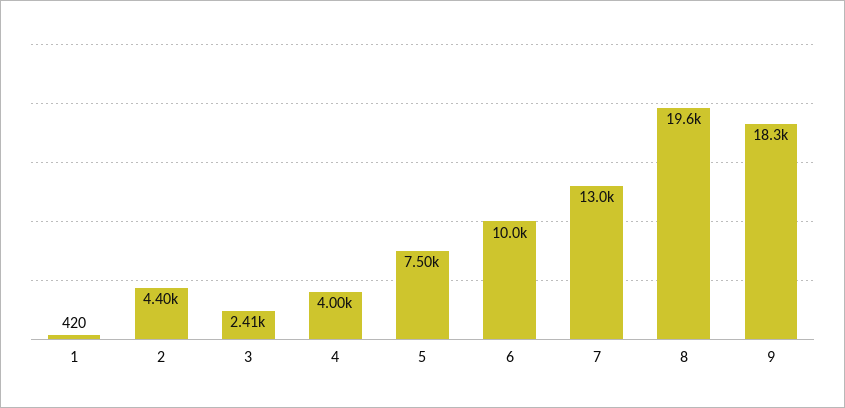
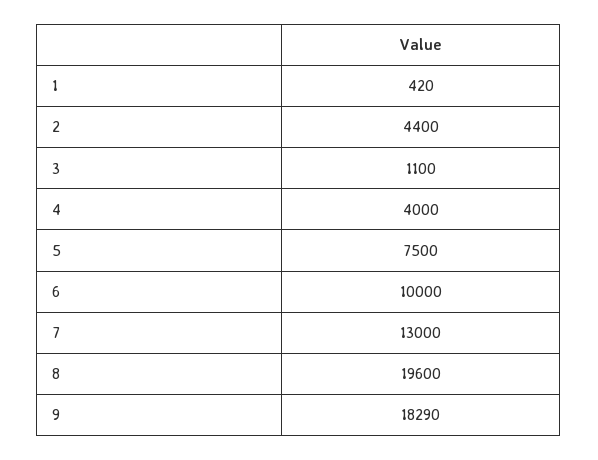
  {
    "1": 420,
    "2": 4400,
-   "3": 2410,
+   "3": 1100,
    "4": 4000,
    "5": 7500,
    "6": 10000,
    "7": 13000,
    "8": 19600,
    "9": 18290
  }

